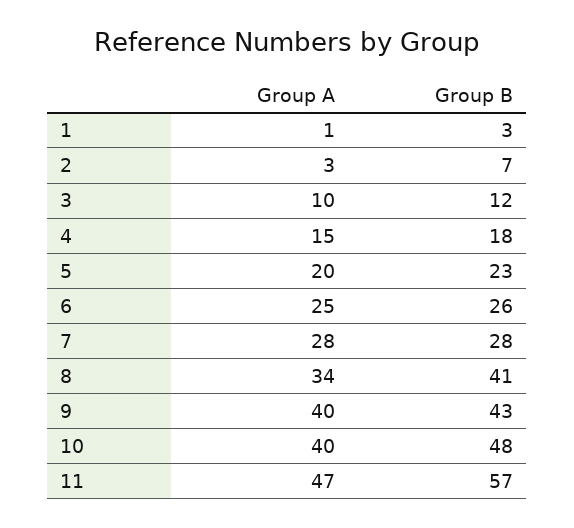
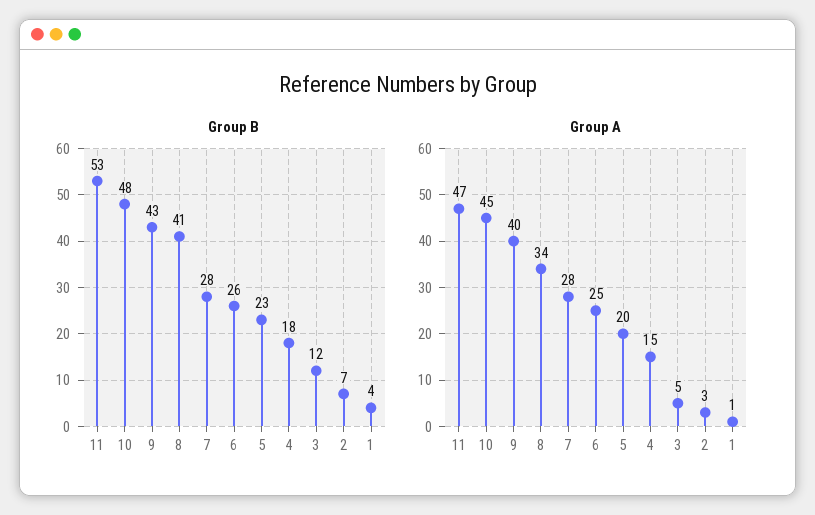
  {
    "Group A": {
      "1": 1,
      "2": 3,
-     "3": 10,
+     "3": 5,
      "4": 15,
      "5": 20,
      "6": 25,
      "7": 28,
      "8": 34,
      "9": 40,
-     "10": 40,
+     "10": 45,
      "11": 47
    },
    "Group B": {
-     "1": 3,
+     "1": 4,
      "2": 7,
      "3": 12,
      "4": 18,
      "5": 23,
      "6": 26,
      "7": 28,
      "8": 41,
      "9": 43,
      "10": 48,
-     "11": 57
+     "11": 53
    }
  }

